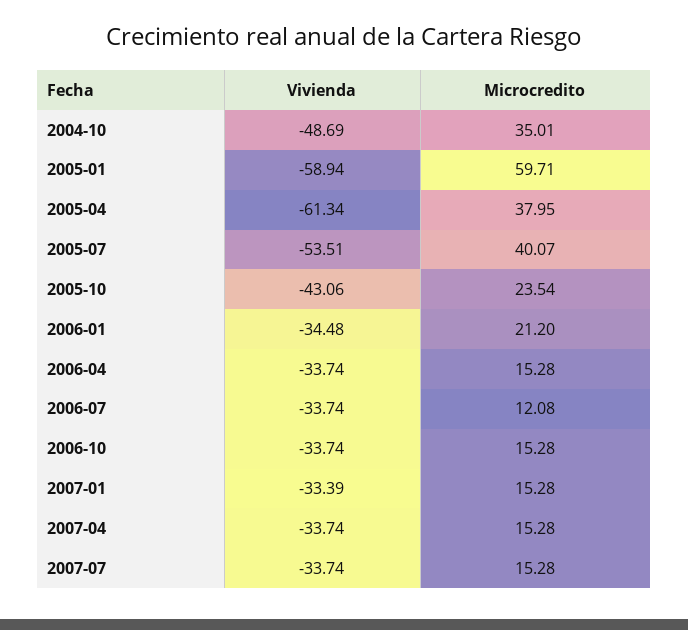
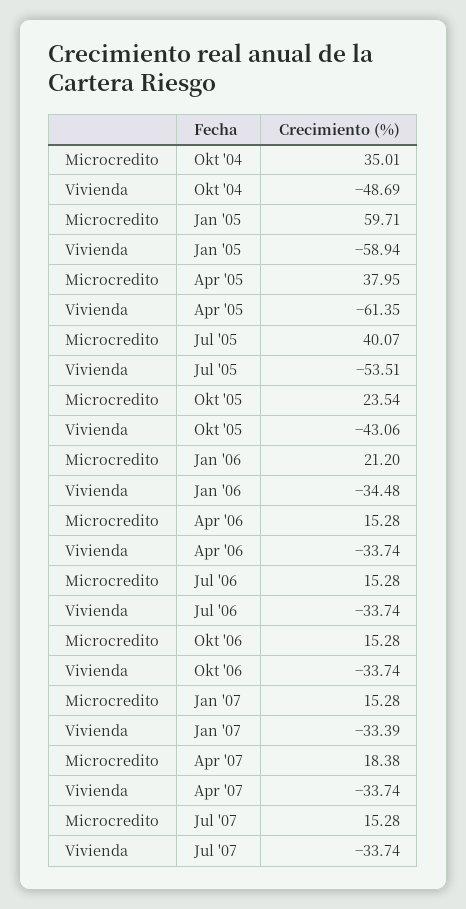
  {
    "Vivienda": {
      "2004-10": -48.69,
      "2005-01": -58.94,
-     "2005-04": -61.34,
+     "2005-04": -61.35,
      "2005-07": -53.51,
      "2005-10": -43.06,
      "2006-01": -34.48,
      "2006-04": -33.74,
      "2006-07": -33.74,
      "2006-10": -33.74,
      "2007-01": -33.39,
      "2007-04": -33.74,
      "2007-07": -33.74
    },
    "Microcredito": {
      "2004-10": 35.01,
      "2005-01": 59.71,
      "2005-04": 37.95,
      "2005-07": 40.07,
      "2005-10": 23.54,
      "2006-01": 21.2,
      "2006-04": 15.28,
-     "2006-07": 12.08,
+     "2006-07": 15.28,
      "2006-10": 15.28,
      "2007-01": 15.28,
-     "2007-04": 15.28,
+     "2007-04": 18.38,
      "2007-07": 15.28
    }
  }

